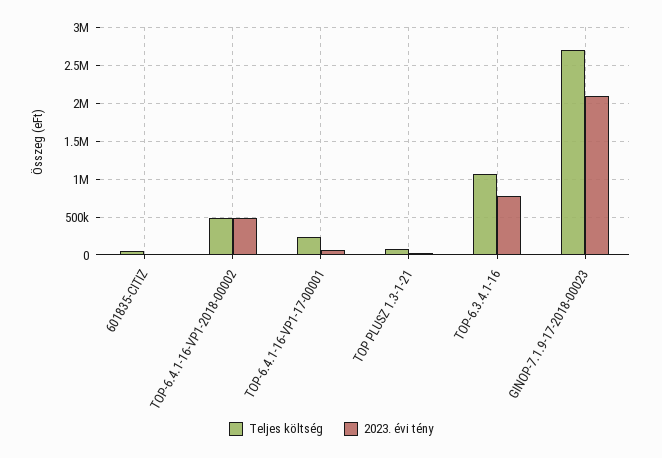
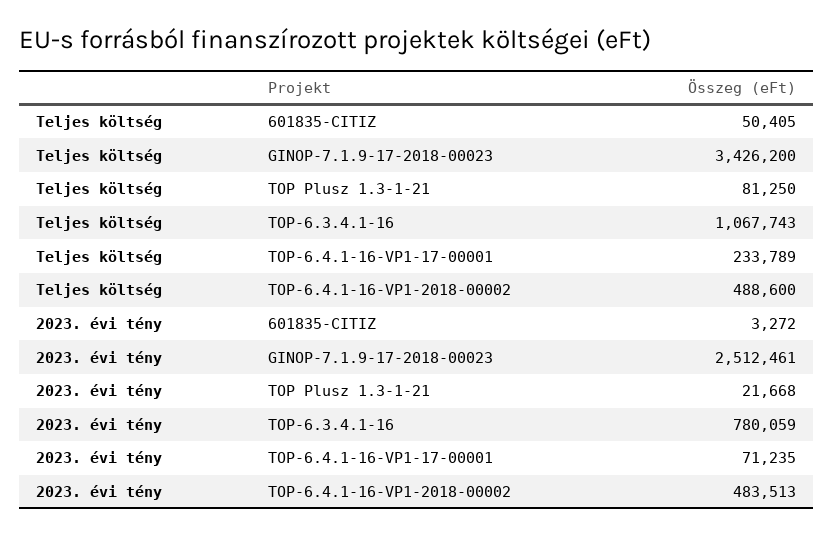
  {
    "Teljes költség": {
      "601835-CITIZ": 50405,
      "TOP-6.4.1-16-VP1-2018-00002": 488600,
      "TOP-6.4.1-16-VP1-17-00001": 233789,
      "TOP PLUSZ 1.3-1-21": 81250,
      "TOP-6.3.4.1-16": 1067743,
-     "GINOP-7.1.9-17-2018-00023": 2700000
+     "GINOP-7.1.9-17-2018-00023": 3426200
    },
    "2023. évi tény": {
      "601835-CITIZ": 3272,
      "TOP-6.4.1-16-VP1-2018-00002": 483513,
      "TOP-6.4.1-16-VP1-17-00001": 71235,
      "TOP PLUSZ 1.3-1-21": 21668,
      "TOP-6.3.4.1-16": 780059,
-     "GINOP-7.1.9-17-2018-00023": 2100000
+     "GINOP-7.1.9-17-2018-00023": 2512461
    }
  }

